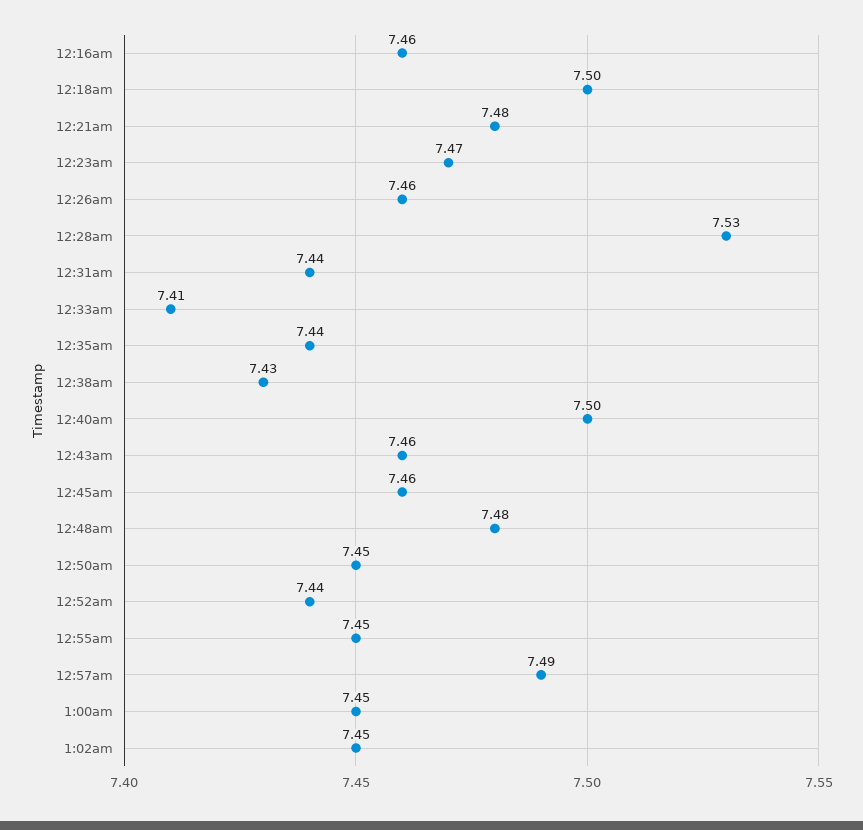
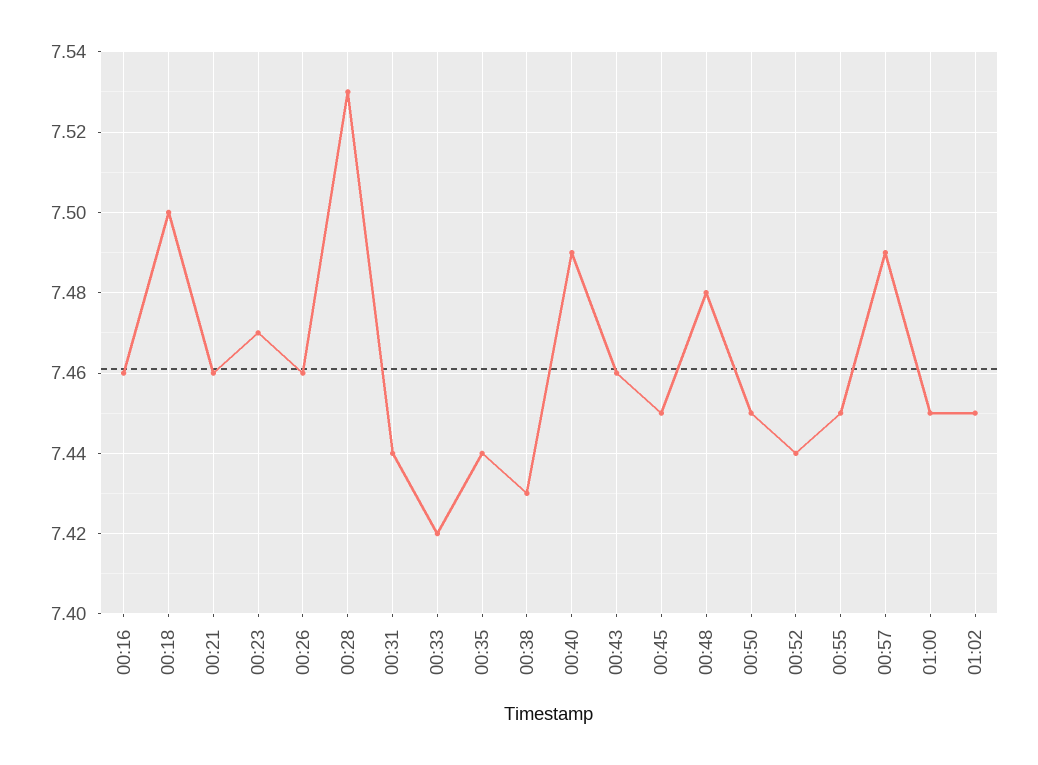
  {
    "12:16am": 7.46,
    "12:18am": 7.5,
-   "12:21am": 7.48,
+   "12:21am": 7.46,
    "12:23am": 7.47,
    "12:26am": 7.46,
    "12:28am": 7.53,
    "12:31am": 7.44,
-   "12:33am": 7.41,
+   "12:33am": 7.42,
    "12:35am": 7.44,
    "12:38am": 7.43,
-   "12:40am": 7.5,
+   "12:40am": 7.49,
    "12:43am": 7.46,
-   "12:45am": 7.46,
+   "12:45am": 7.45,
    "12:48am": 7.48,
    "12:50am": 7.45,
    "12:52am": 7.44,
    "12:55am": 7.45,
    "12:57am": 7.49,
    "1:00am": 7.45,
    "1:02am": 7.45
  }

